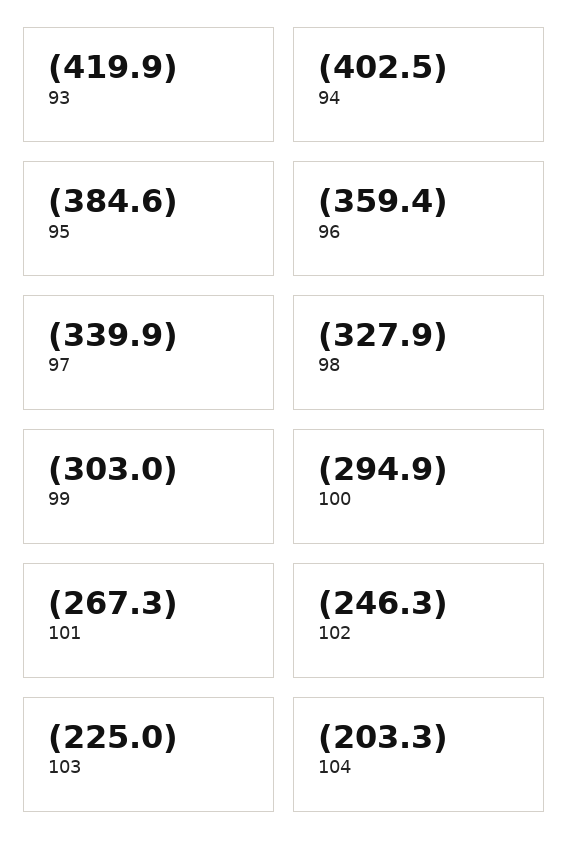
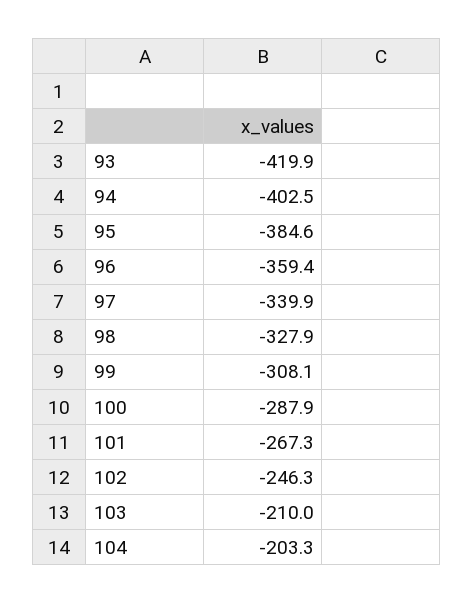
  {
    "93": -419.9,
    "94": -402.5,
    "95": -384.6,
    "96": -359.4,
    "97": -339.9,
    "98": -327.9,
-   "99": -303,
+   "99": -308.1,
-   "100": -294.9,
+   "100": -287.9,
    "101": -267.3,
    "102": -246.3,
-   "103": -225,
+   "103": -210,
    "104": -203.3
  }

